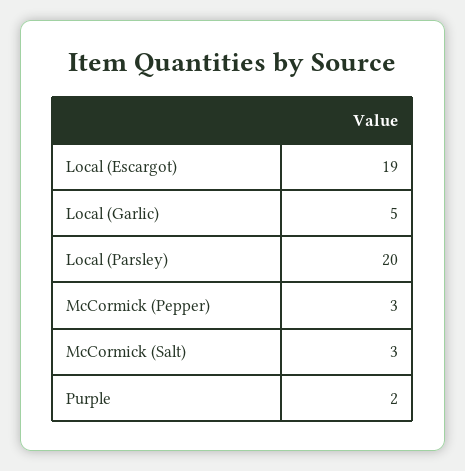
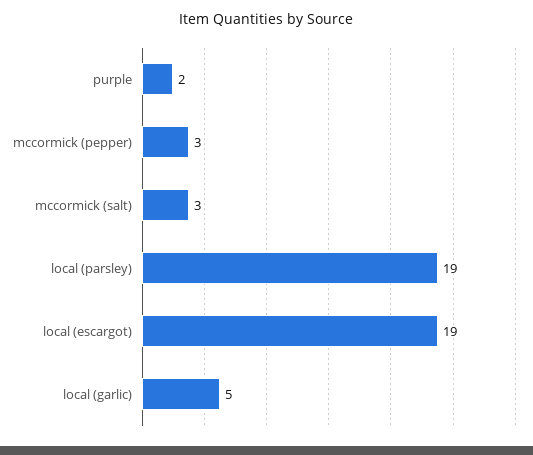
  {
    "Local (Escargot)": 19,
    "Local (Garlic)": 5,
-   "Local (Parsley)": 20,
+   "Local (Parsley)": 19,
    "McCormick (Pepper)": 3,
    "McCormick (Salt)": 3,
    "Purple": 2
  }

